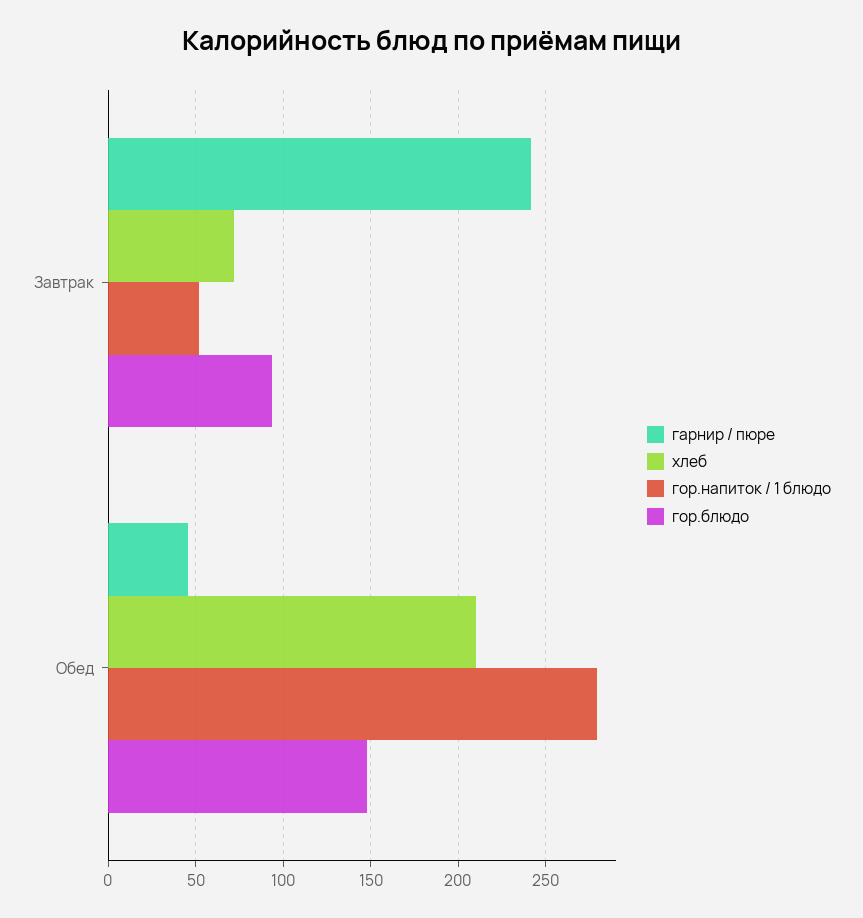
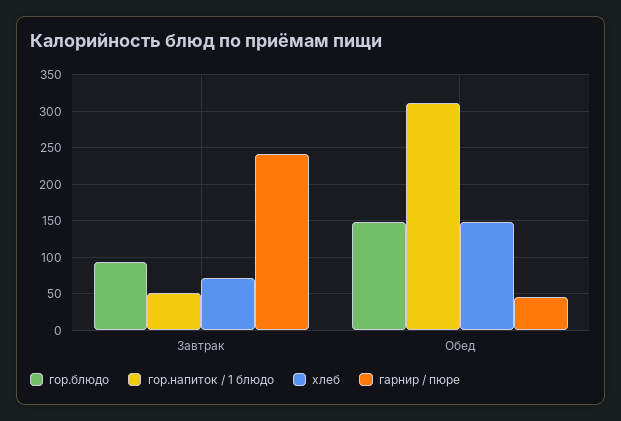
  {
    "гарнир / пюре": {
      "Завтрак": 240,
      "Обед": 45
    },
    "хлеб": {
      "Завтрак": 70,
-     "Обед": 210
+     "Обед": 150
    },
    "гор.напиток / 1 блюдо": {
      "Завтрак": 50,
-     "Обед": 280
+     "Обед": 310
    },
    "гор.блюдо": {
      "Завтрак": 95,
      "Обед": 150
    }
  }

